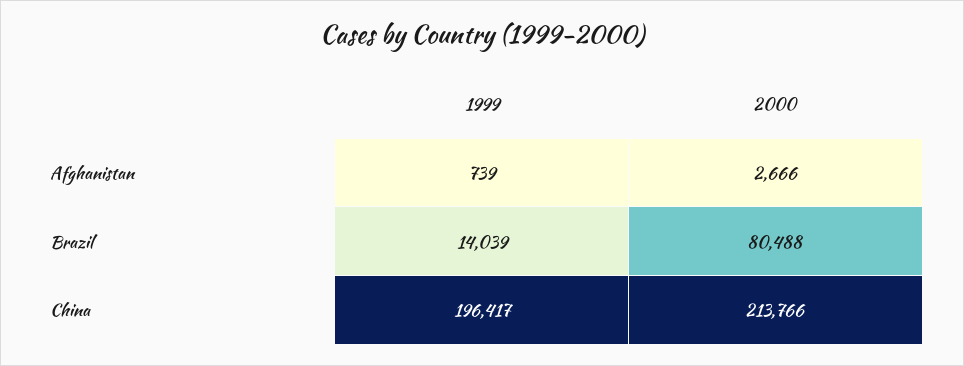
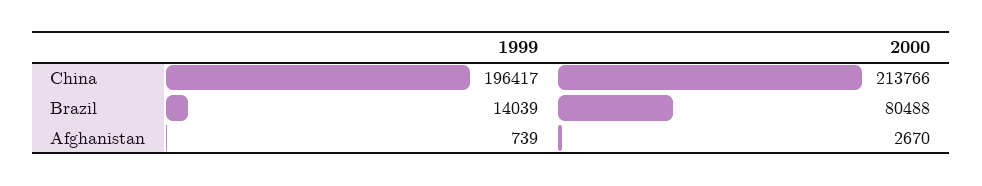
  {
    "1999": {
      "Afghanistan": 739,
      "Brazil": 14039,
      "China": 196417
    },
    "2000": {
-     "Afghanistan": 2666,
+     "Afghanistan": 2670,
      "Brazil": 80488,
      "China": 213766
    }
  }

